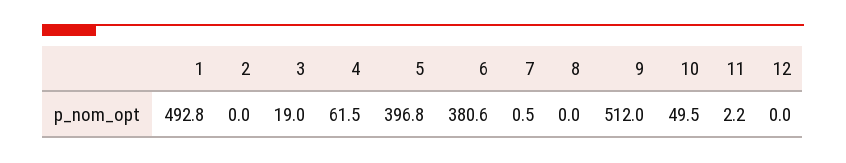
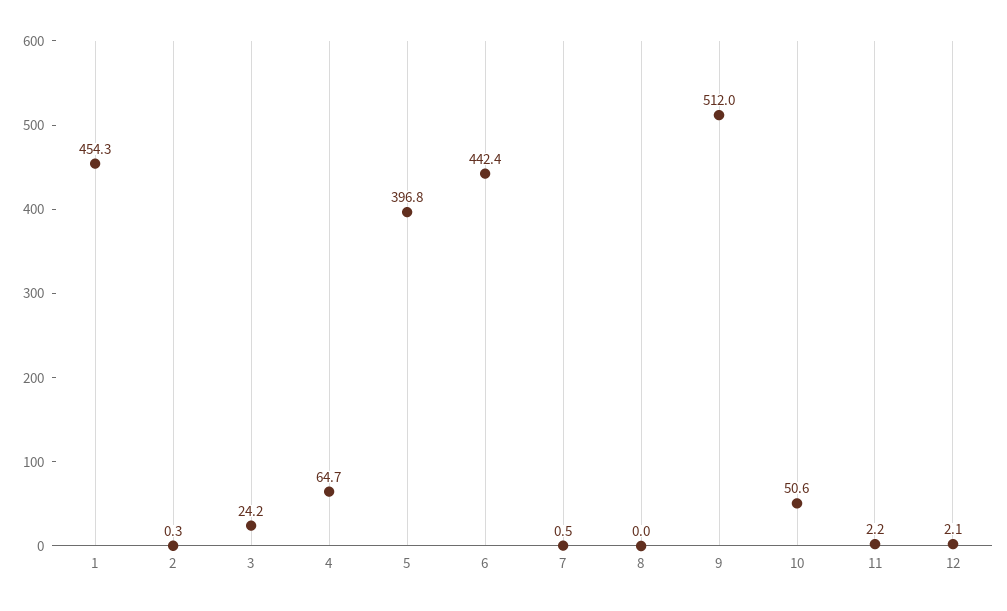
  {
-   "1": 492.8,
+   "1": 454.3,
-   "2": 0,
+   "2": 0.3,
-   "3": 19,
+   "3": 24.2,
-   "4": 61.5,
+   "4": 64.7,
    "5": 396.8,
-   "6": 380.6,
+   "6": 442.4,
    "7": 0.5,
    "8": 0,
    "9": 512,
-   "10": 49.5,
+   "10": 50.6,
    "11": 2.2,
-   "12": 0
+   "12": 2.1
  }

